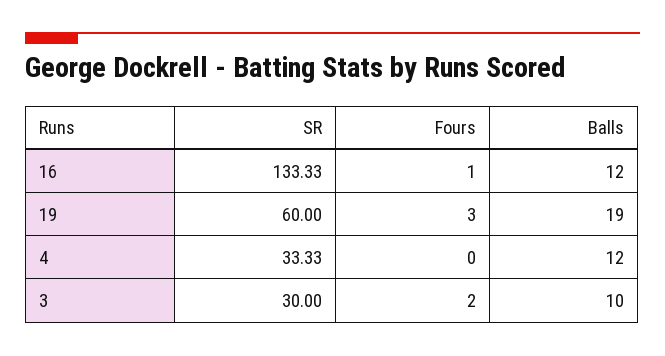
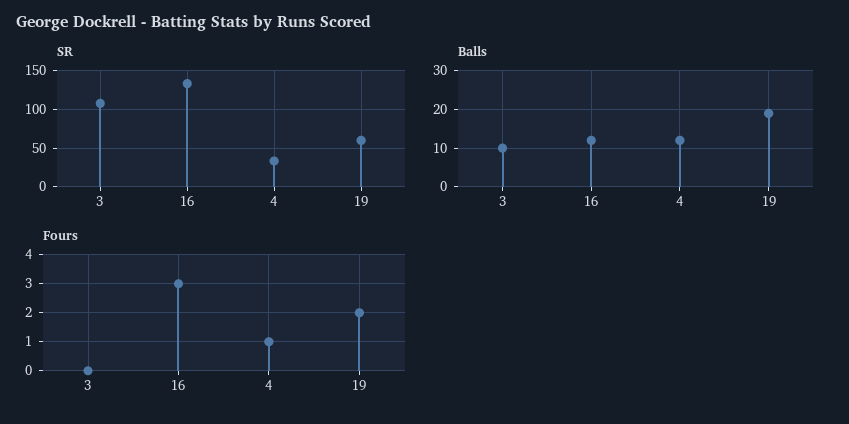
  {
    "SR": {
      "16": 133.33,
      "19": 60,
      "4": 33.33,
-     "3": 30
+     "3": 110
    },
    "Fours": {
-     "16": 1,
+     "16": 3,
-     "19": 3,
+     "19": 2,
-     "4": 0,
+     "4": 1,
-     "3": 2
+     "3": 0
    },
    "Balls": {
      "16": 12,
      "19": 19,
      "4": 12,
      "3": 10
    }
  }

